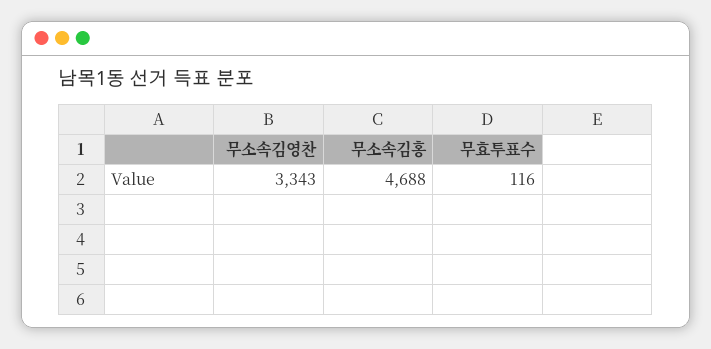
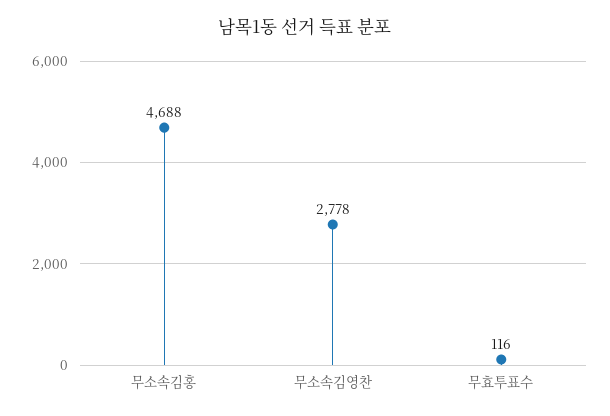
  {
-   "무소속김영찬": 3343,
+   "무소속김영찬": 2778,
    "무소속김홍": 4688,
    "무효투표수": 116
  }

